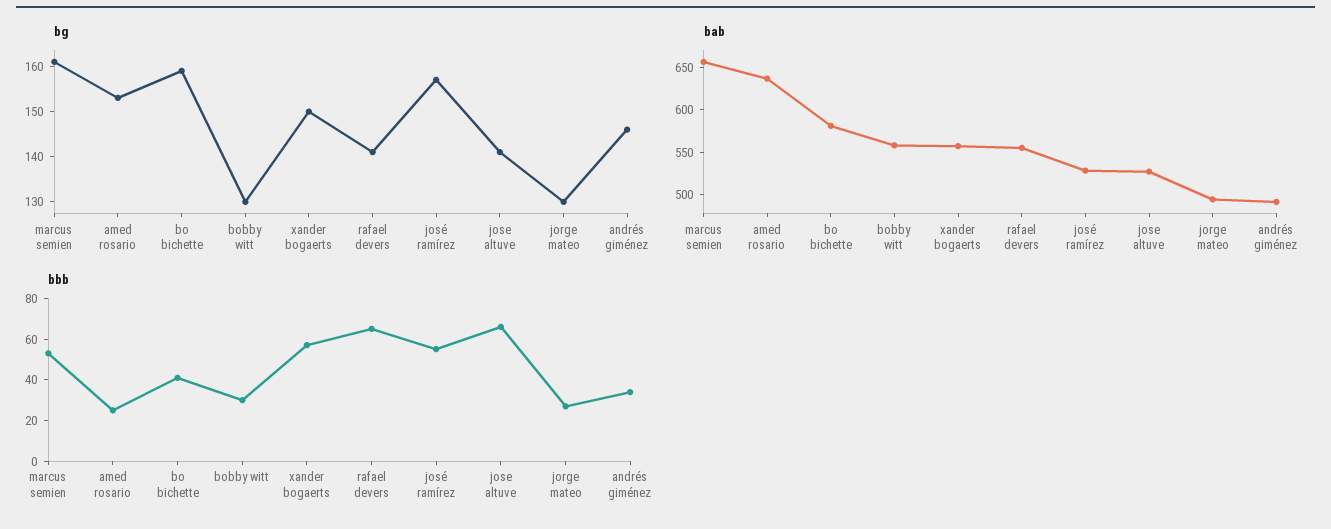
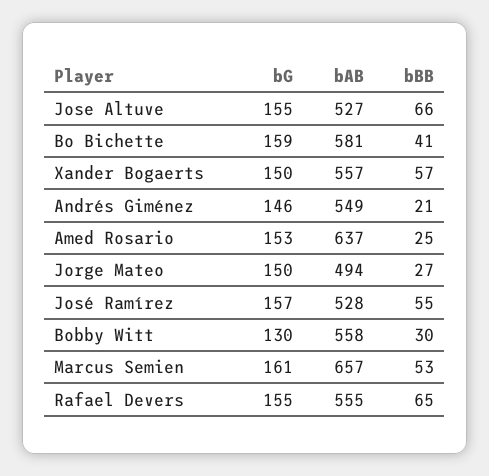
  {
    "bg": {
      "marcus semien": 161,
      "amed rosario": 153,
      "bo bichette": 159,
      "bobby witt": 130,
      "xander bogaerts": 150,
-     "rafael devers": 140,
+     "rafael devers": 155,
      "josé ramírez": 157,
-     "jose altuve": 140,
+     "jose altuve": 155,
-     "jorge mateo": 130,
+     "jorge mateo": 150,
      "andrés giménez": 146
    },
    "bab": {
      "marcus semien": 657,
      "amed rosario": 637,
      "bo bichette": 581,
      "bobby witt": 558,
      "xander bogaerts": 557,
      "rafael devers": 555,
      "josé ramírez": 528,
      "jose altuve": 527,
      "jorge mateo": 494,
-     "andrés giménez": 490
+     "andrés giménez": 549
    },
    "bbb": {
      "marcus semien": 53,
      "amed rosario": 25,
      "bo bichette": 41,
      "bobby witt": 30,
      "xander bogaerts": 57,
      "rafael devers": 65,
      "josé ramírez": 55,
      "jose altuve": 66,
      "jorge mateo": 27,
-     "andrés giménez": 35
+     "andrés giménez": 21
    }
  }

